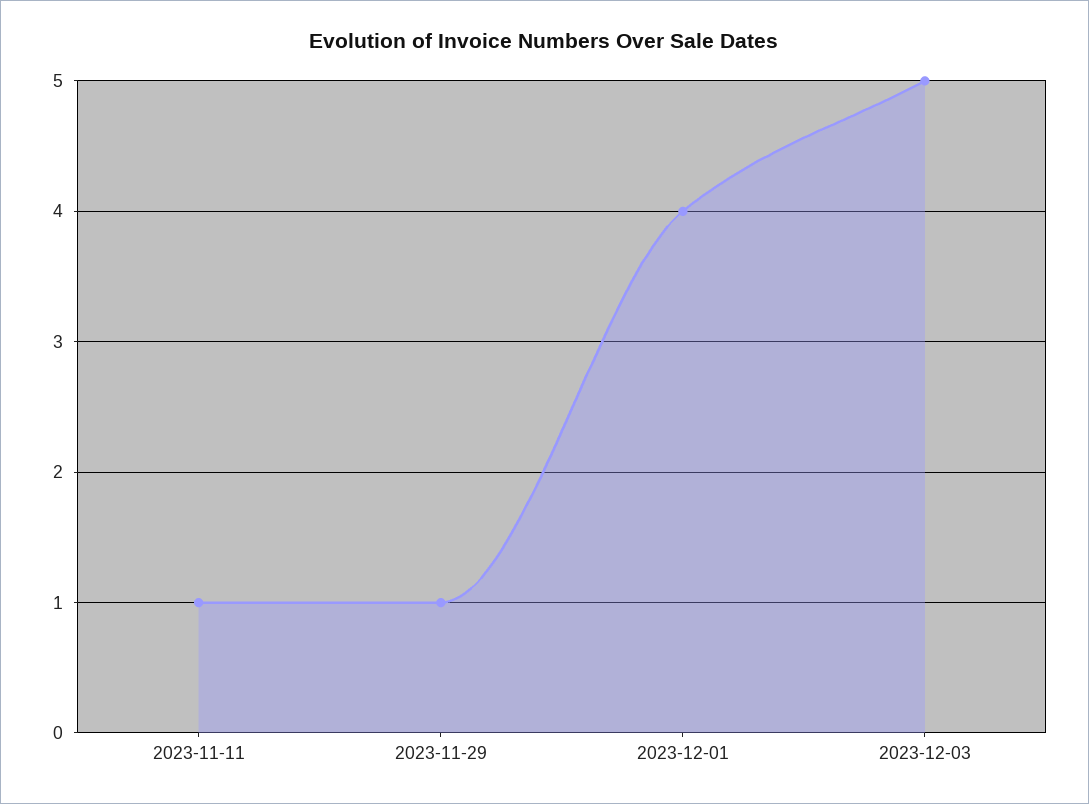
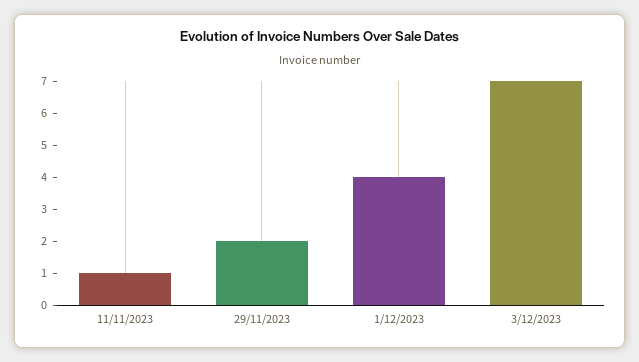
  {
    "2023-11-11": 1,
-   "2023-11-29": 1,
+   "2023-11-29": 2,
    "2023-12-01": 4,
-   "2023-12-03": 5
+   "2023-12-03": 7
  }

